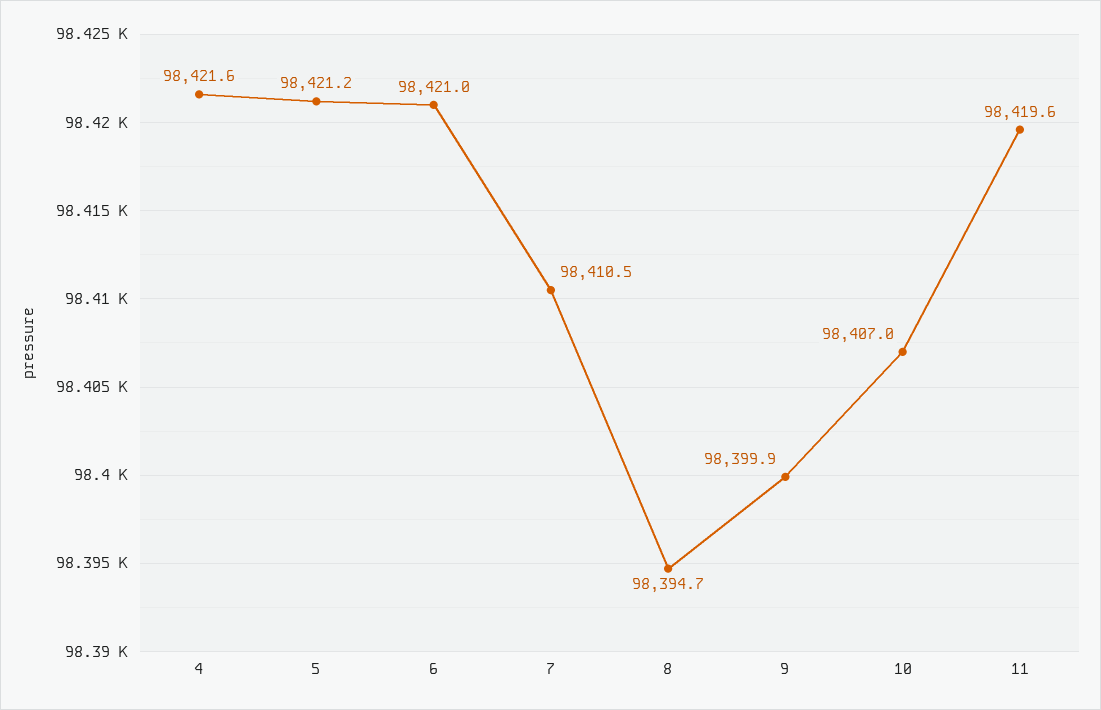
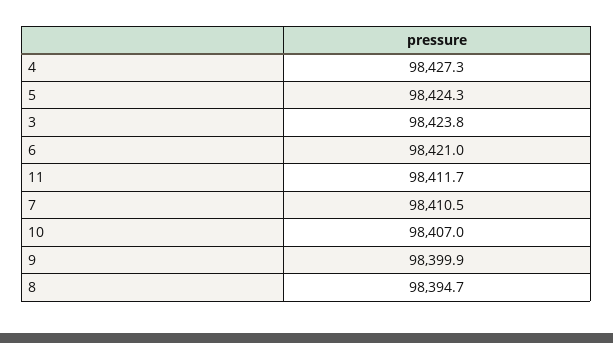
  {
-   "4": 98421.6,
+   "4": 98427.3,
-   "5": 98421.2,
+   "5": 98424.3,
    "6": 98421,
    "7": 98410.5,
    "8": 98394.7,
    "9": 98399.9,
    "10": 98407,
-   "11": 98419.6
+   "11": 98411.7,
+   "3": 98423.8
  }

